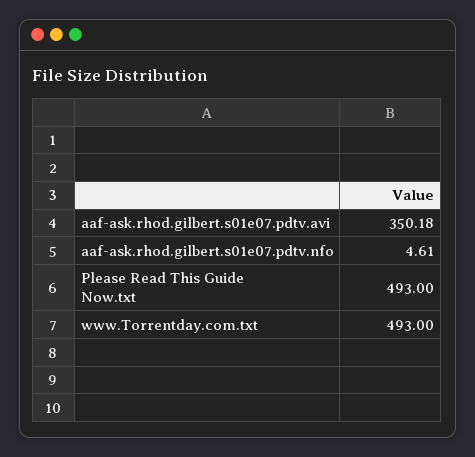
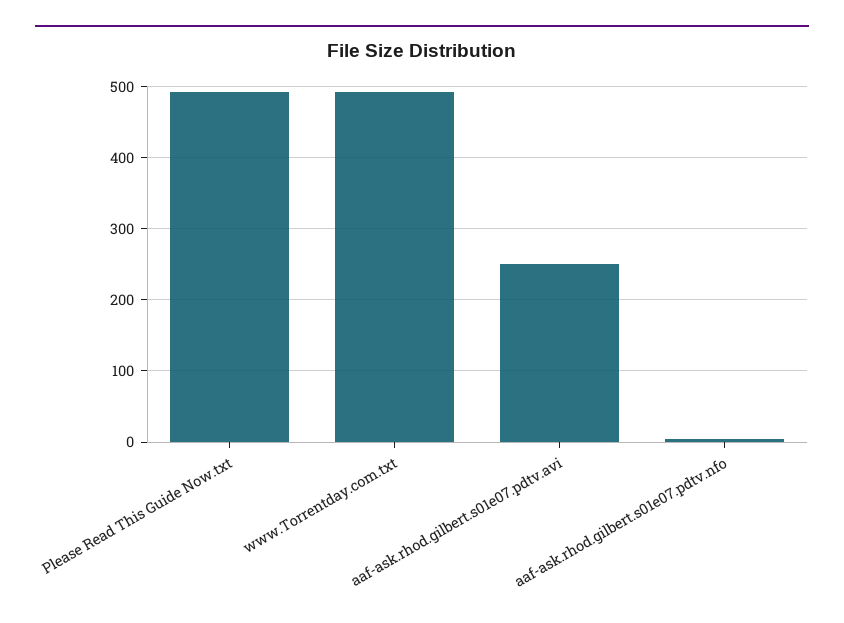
  {
-   "aaf-ask.rhod.gilbert.s01e07.pdtv.avi": 350.18,
+   "aaf-ask.rhod.gilbert.s01e07.pdtv.avi": 250,
    "aaf-ask.rhod.gilbert.s01e07.pdtv.nfo": 4.61,
    "Please Read This Guide Now.txt": 493,
    "www.Torrentday.com.txt": 493
  }

